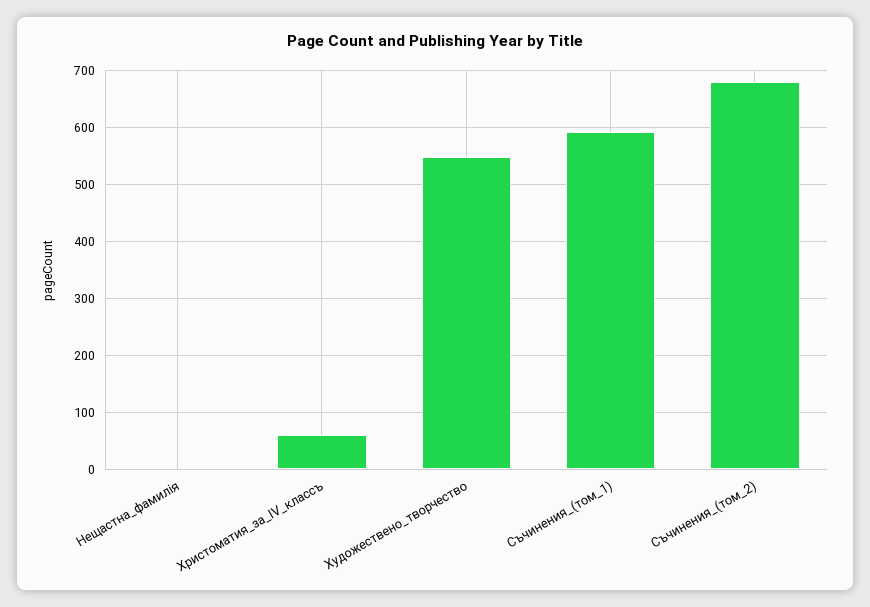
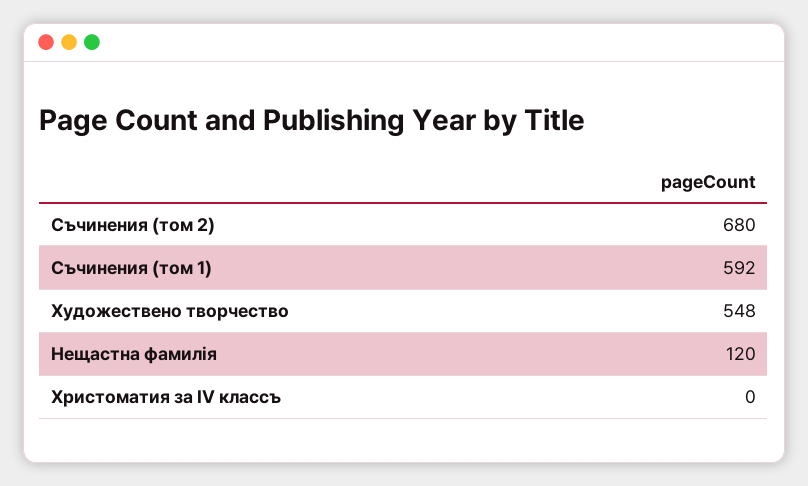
  {
-   "Нещастна_фамилiя": 0,
+   "Нещастна_фамилiя": 120,
-   "Христоматия_за_IV_классъ": 60,
+   "Христоматия_за_IV_классъ": 0,
    "Художествено_творчество": 548,
    "Съчинения_(том_1)": 592,
    "Съчинения_(том_2)": 680
  }

